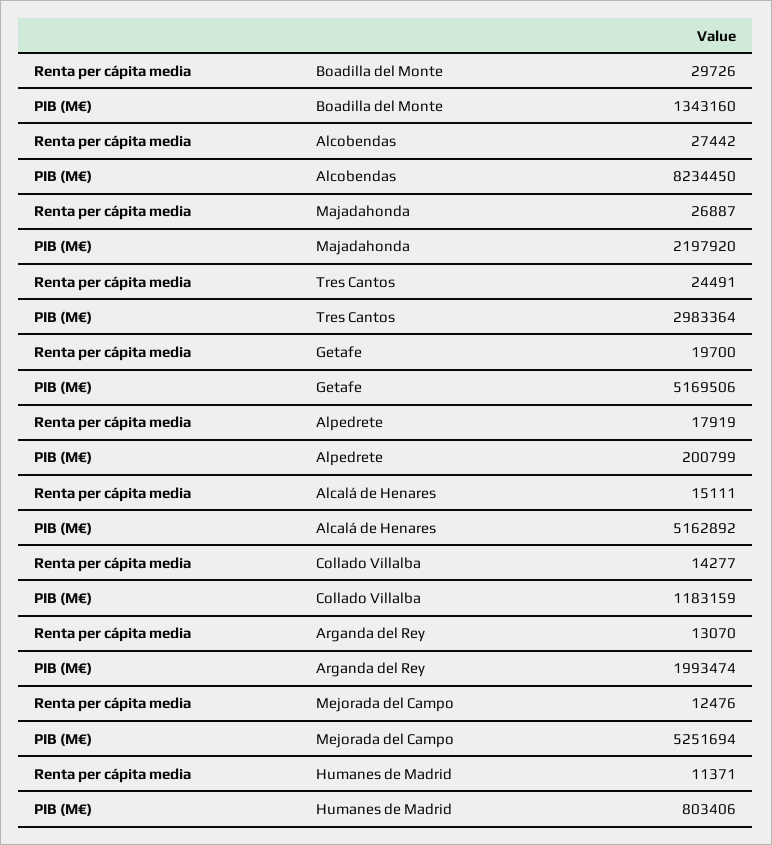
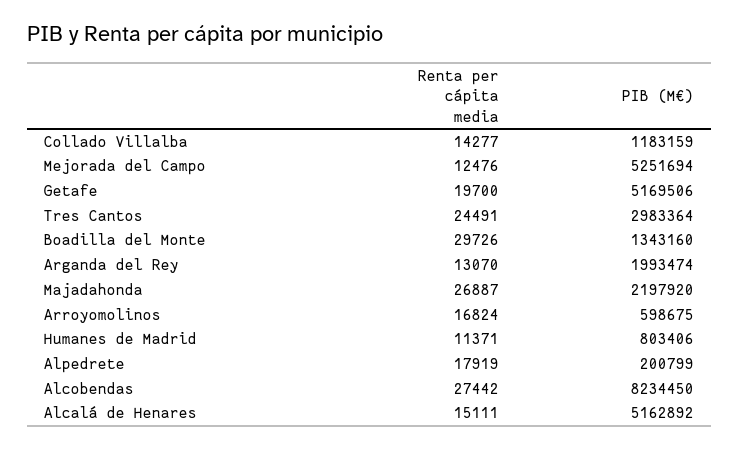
  {
    "Renta per cápita media": {
      "Boadilla del Monte": 29726,
      "Alcobendas": 27442,
      "Majadahonda": 26887,
      "Tres Cantos": 24491,
      "Getafe": 19700,
      "Alpedrete": 17919,
      "Alcalá de Henares": 15111,
      "Collado Villalba": 14277,
      "Arganda del Rey": 13070,
      "Mejorada del Campo": 12476,
-     "Humanes de Madrid": 11371
+     "Humanes de Madrid": 11371,
+     "Arroyomolinos": 16824
    },
    "PIB (M€)": {
      "Boadilla del Monte": 1343160,
      "Alcobendas": 8234450,
      "Majadahonda": 2197920,
      "Tres Cantos": 2983364,
      "Getafe": 5169506,
      "Alpedrete": 200799,
      "Alcalá de Henares": 5162892,
      "Collado Villalba": 1183159,
      "Arganda del Rey": 1993474,
      "Mejorada del Campo": 5251694,
-     "Humanes de Madrid": 803406
+     "Humanes de Madrid": 803406,
+     "Arroyomolinos": 598675
    }
  }

